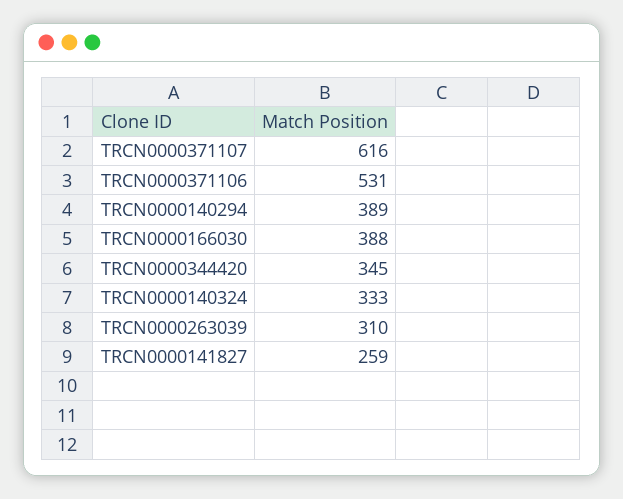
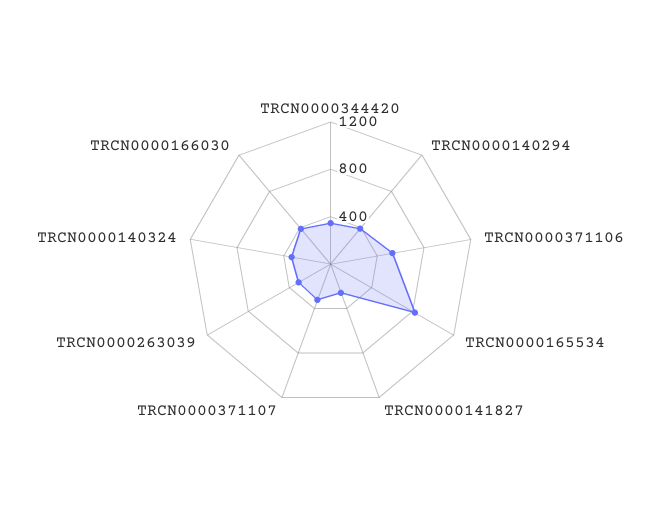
  {
-   "TRCN0000371107": 616,
+   "TRCN0000371107": 300,
    "TRCN0000371106": 531,
    "TRCN0000140294": 389,
    "TRCN0000166030": 388,
    "TRCN0000344420": 345,
    "TRCN0000140324": 333,
    "TRCN0000263039": 310,
-   "TRCN0000141827": 259
+   "TRCN0000141827": 259,
+   "TRCN0000165534": 800
  }

